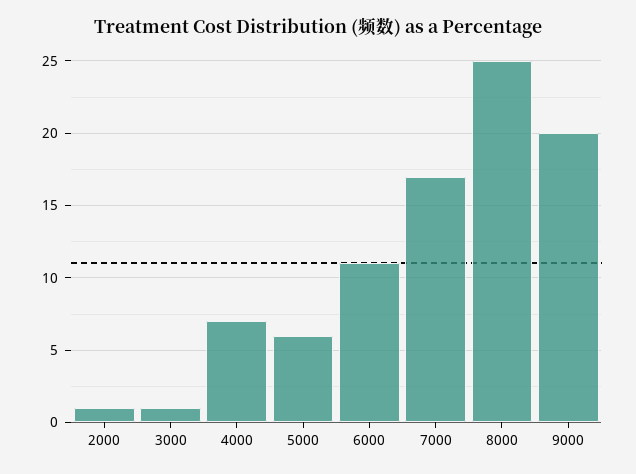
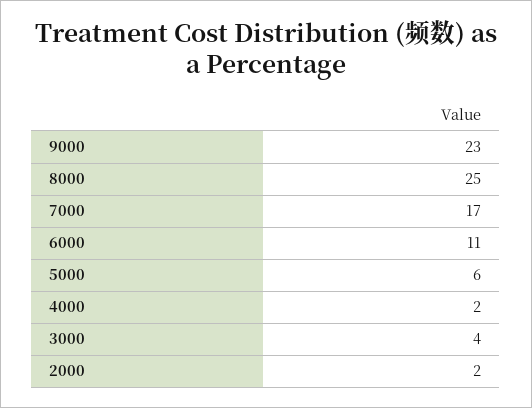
  {
-   "2000": 1,
+   "2000": 2,
-   "3000": 1,
+   "3000": 4,
-   "4000": 7,
+   "4000": 2,
    "5000": 6,
    "6000": 11,
    "7000": 17,
    "8000": 25,
-   "9000": 20
+   "9000": 23
  }

